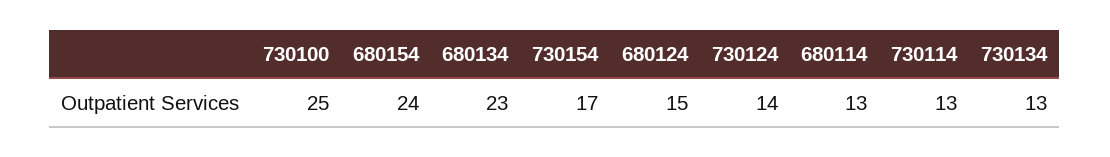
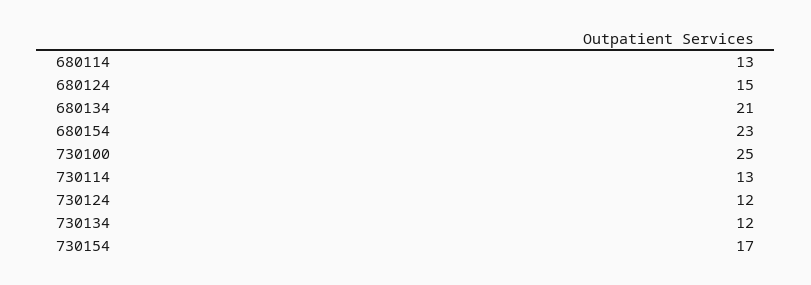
  {
    "730100": 25,
-   "680154": 24,
+   "680154": 23,
-   "680134": 23,
+   "680134": 21,
    "730154": 17,
    "680124": 15,
-   "730124": 14,
+   "730124": 12,
    "680114": 13,
    "730114": 13,
-   "730134": 13
+   "730134": 12
  }

